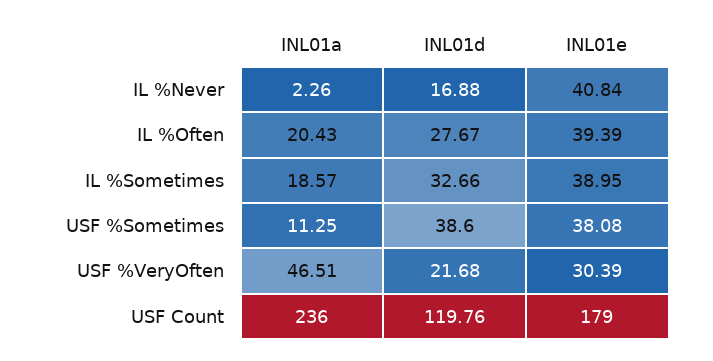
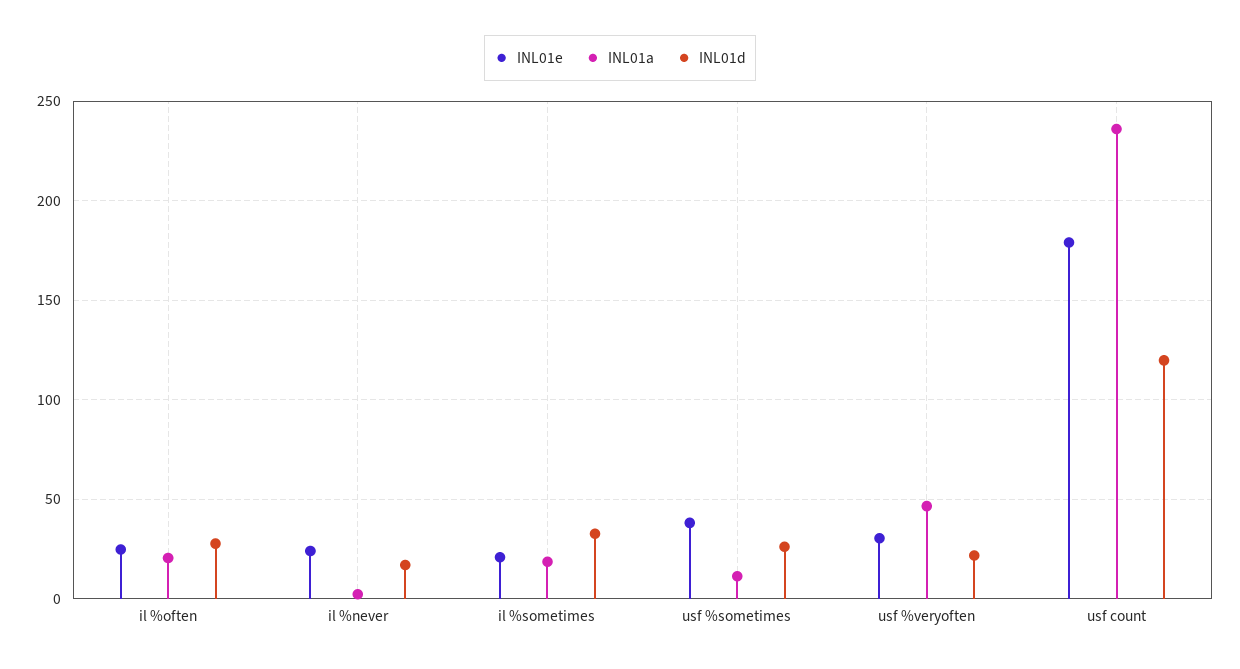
  {
    "INL01a": {
      "IL %Never": 2.26,
      "IL %Often": 20.43,
      "IL %Sometimes": 18.57,
      "USF %Sometimes": 11.25,
      "USF %VeryOften": 46.51,
      "USF Count": 236
    },
    "INL01d": {
      "IL %Never": 16.88,
      "IL %Often": 27.67,
      "IL %Sometimes": 32.66,
-     "USF %Sometimes": 38.6,
+     "USF %Sometimes": 25,
      "USF %VeryOften": 21.68,
      "USF Count": 119.76
    },
    "INL01e": {
-     "IL %Never": 40.84,
+     "IL %Never": 25,
-     "IL %Often": 39.39,
+     "IL %Often": 25,
-     "IL %Sometimes": 38.95,
+     "IL %Sometimes": 20,
      "USF %Sometimes": 38.08,
      "USF %VeryOften": 30.39,
      "USF Count": 179
    }
  }

